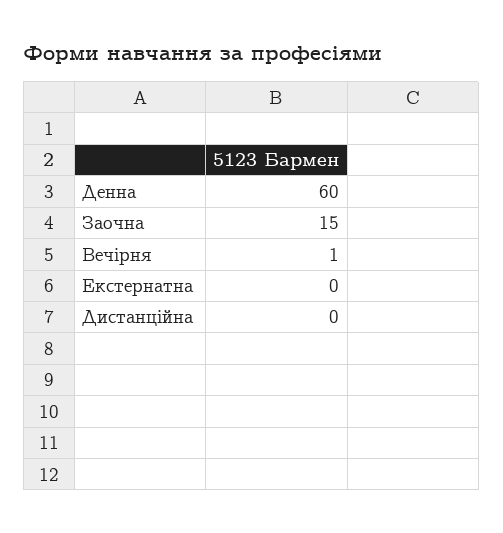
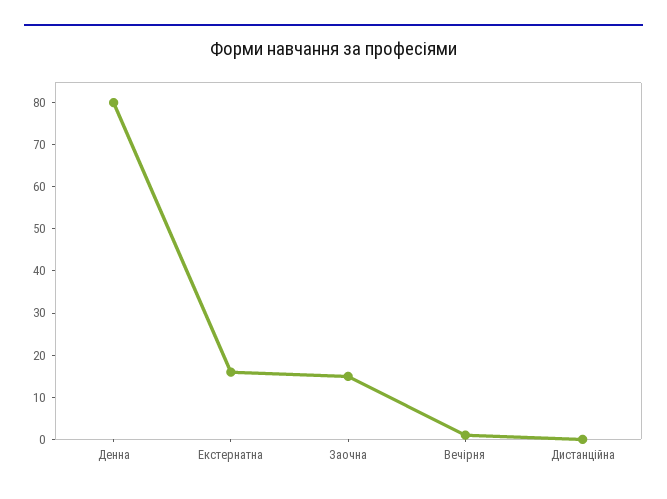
  {
-   "Денна": 60,
+   "Денна": 80,
    "Заочна": 15,
    "Вечірня": 1,
-   "Екстернатна": 0,
+   "Екстернатна": 15,
    "Дистанційна": 0
  }

